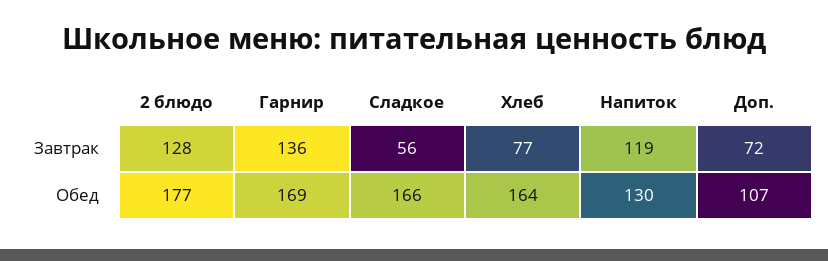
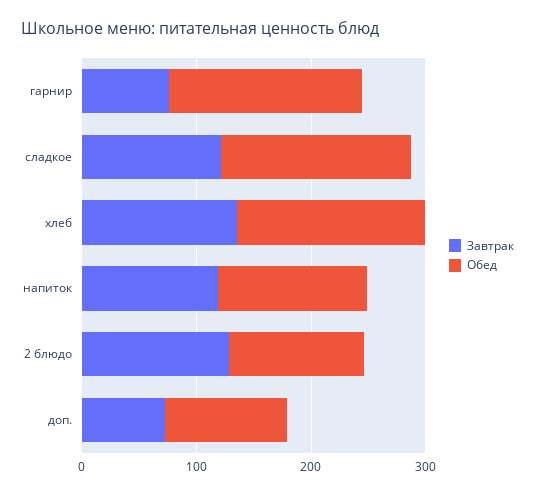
  {
    "Завтрак": {
      "2 блюдо": 128,
-     "Гарнир": 136,
+     "Гарнир": 80,
-     "Сладкое": 56,
+     "Сладкое": 120,
-     "Хлеб": 77,
+     "Хлеб": 140,
      "Напиток": 119,
      "Доп.": 72
    },
    "Обед": {
-     "2 блюдо": 177,
+     "2 блюдо": 120,
      "Гарнир": 169,
      "Сладкое": 166,
      "Хлеб": 164,
      "Напиток": 130,
      "Доп.": 107
    }
  }

